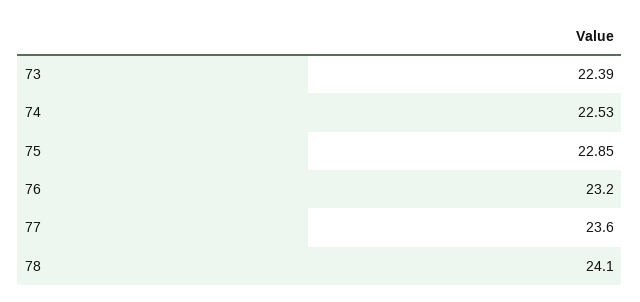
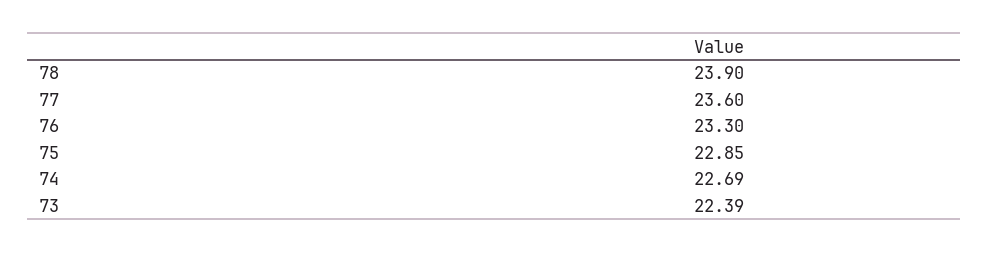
  {
    "73": 22.39,
-   "74": 22.53,
+   "74": 22.69,
    "75": 22.85,
-   "76": 23.2,
+   "76": 23.3,
    "77": 23.6,
-   "78": 24.1
+   "78": 23.9
  }

